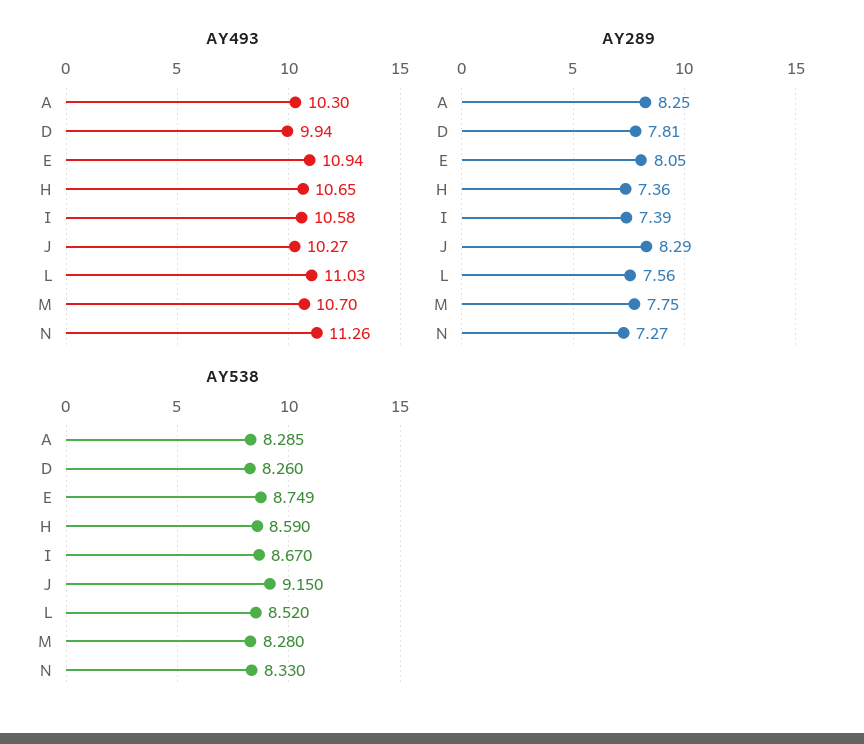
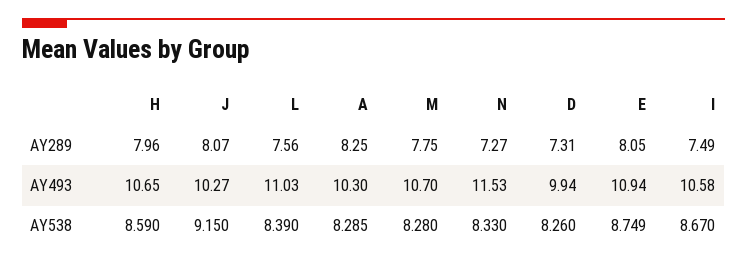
  {
    "AY493": {
      "A": 10.3,
      "D": 9.94,
      "E": 10.94,
      "H": 10.65,
      "I": 10.58,
      "J": 10.27,
      "L": 11.03,
      "M": 10.7,
-     "N": 11.26
+     "N": 11.53
    },
    "AY289": {
      "A": 8.25,
-     "D": 7.81,
+     "D": 7.31,
      "E": 8.05,
-     "H": 7.36,
+     "H": 7.96,
-     "I": 7.39,
+     "I": 7.49,
-     "J": 8.29,
+     "J": 8.07,
      "L": 7.56,
      "M": 7.75,
      "N": 7.27
    },
    "AY538": {
      "A": 8.285,
      "D": 8.26,
      "E": 8.749,
      "H": 8.59,
      "I": 8.67,
      "J": 9.15,
-     "L": 8.52,
+     "L": 8.39,
      "M": 8.28,
      "N": 8.33
    }
  }

